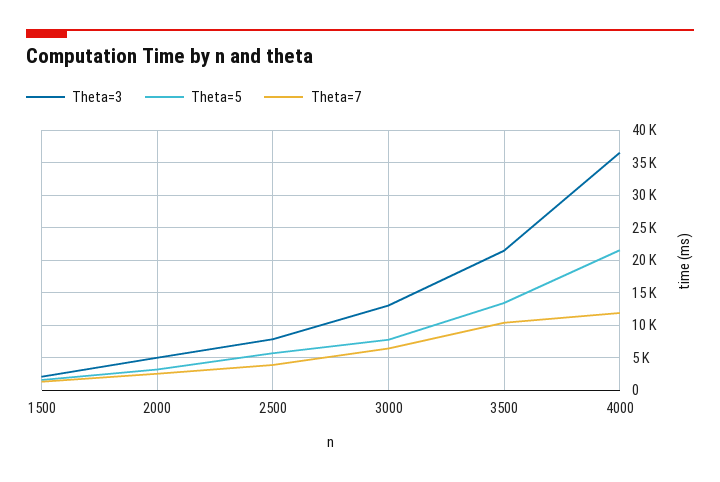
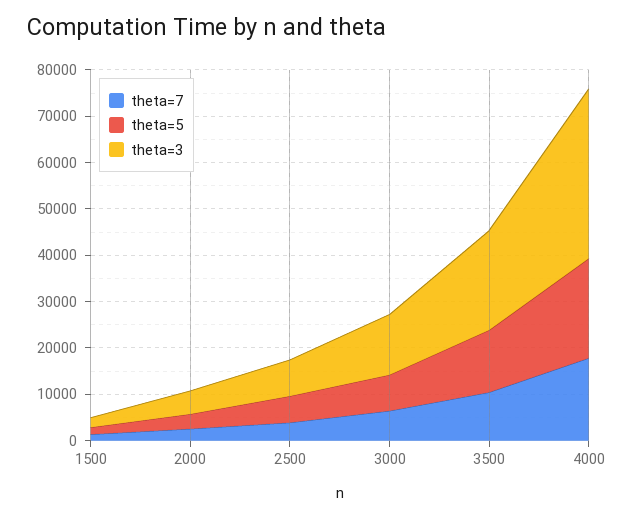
  {
    "Theta=3": {
      "1500": 2000,
      "2000": 5000,
      "2500": 8000,
      "3000": 13000,
      "3500": 21000,
      "4000": 37000
    },
    "Theta=5": {
      "1500": 2000,
      "2000": 3000,
      "2500": 6000,
      "3000": 8000,
      "3500": 13000,
      "4000": 22000
    },
    "Theta=7": {
      "1500": 1000,
      "2000": 3000,
      "2500": 4000,
      "3000": 6000,
      "3500": 10000,
-     "4000": 12000
+     "4000": 18000
    }
  }

